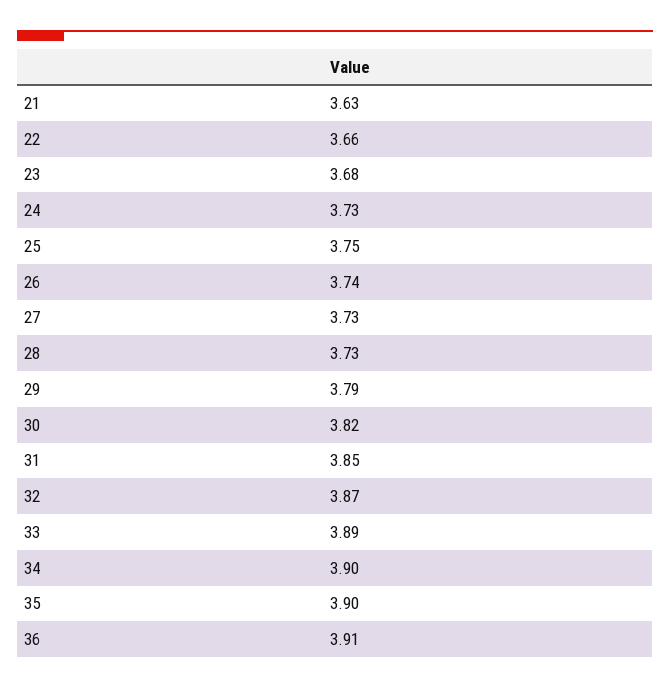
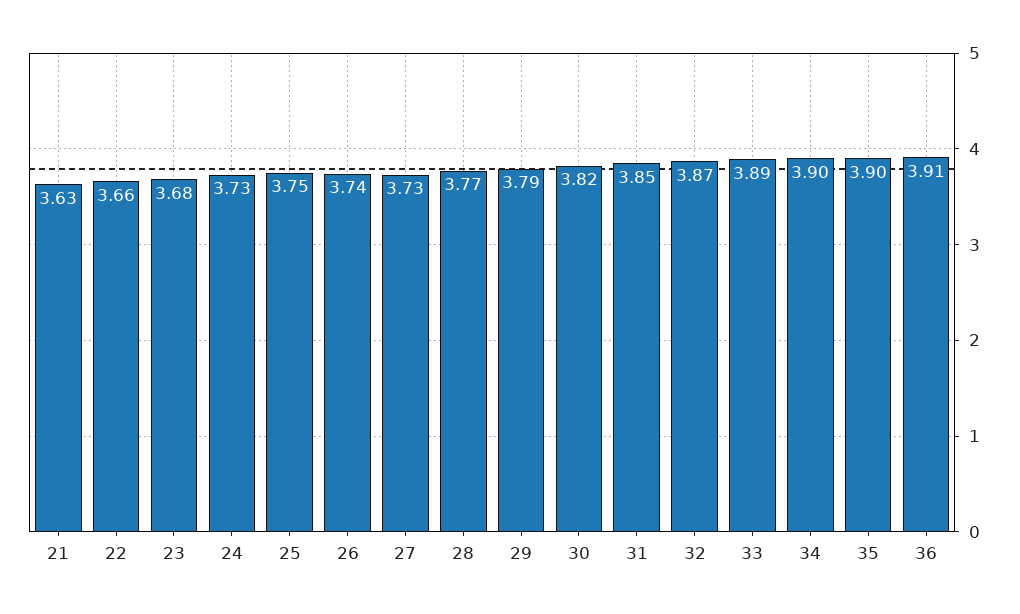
  {
    "21": 3.63,
    "22": 3.66,
    "23": 3.68,
    "24": 3.73,
    "25": 3.75,
    "26": 3.74,
    "27": 3.73,
-   "28": 3.73,
+   "28": 3.77,
    "29": 3.79,
    "30": 3.82,
    "31": 3.85,
    "32": 3.87,
    "33": 3.89,
    "34": 3.9,
    "35": 3.9,
    "36": 3.91
  }

